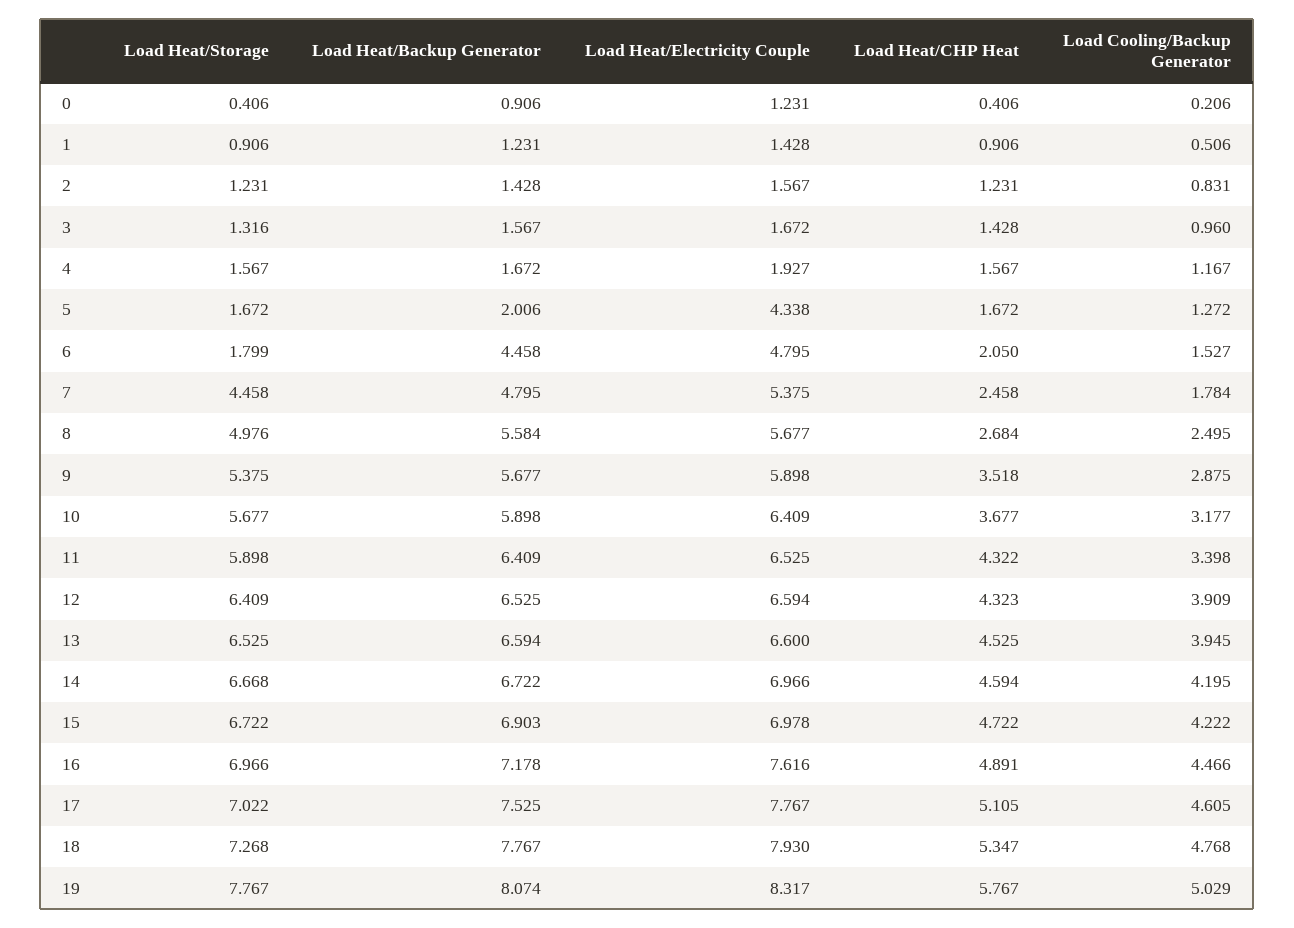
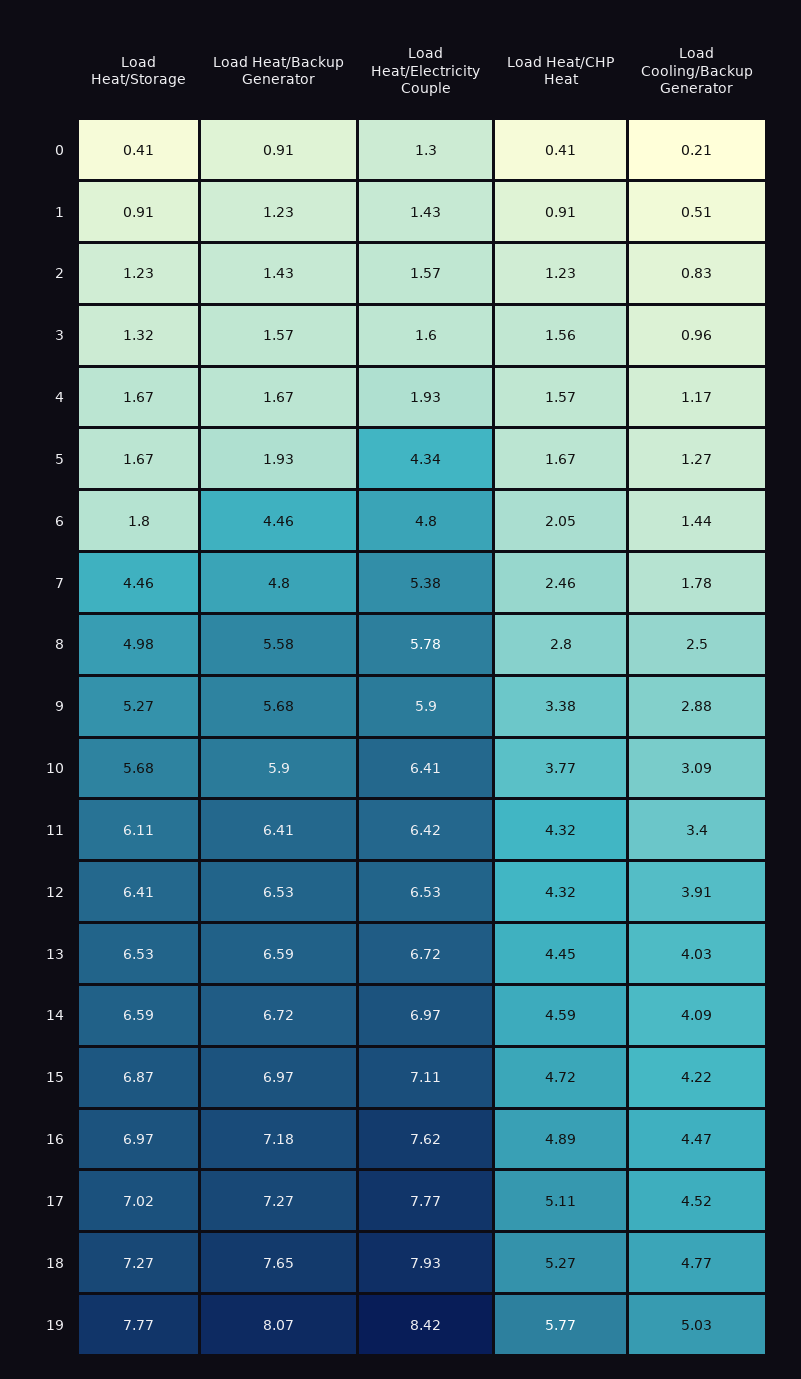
  {
    "Load Heat/Storage": {
      "0": 0.406,
      "1": 0.906,
      "2": 1.231,
      "3": 1.316,
-     "4": 1.567,
+     "4": 1.67,
      "5": 1.672,
      "6": 1.799,
      "7": 4.458,
      "8": 4.976,
-     "9": 5.375,
+     "9": 5.27,
      "10": 5.677,
-     "11": 5.898,
+     "11": 6.11,
      "12": 6.409,
      "13": 6.525,
-     "14": 6.668,
+     "14": 6.59,
-     "15": 6.722,
+     "15": 6.87,
      "16": 6.966,
      "17": 7.022,
      "18": 7.268,
      "19": 7.767
    },
    "Load Heat/Backup Generator": {
      "0": 0.906,
      "1": 1.231,
      "2": 1.428,
      "3": 1.567,
      "4": 1.672,
-     "5": 2.006,
+     "5": 1.93,
      "6": 4.458,
      "7": 4.795,
      "8": 5.584,
      "9": 5.677,
      "10": 5.898,
      "11": 6.409,
      "12": 6.525,
      "13": 6.594,
      "14": 6.722,
-     "15": 6.903,
+     "15": 6.97,
      "16": 7.178,
-     "17": 7.525,
+     "17": 7.27,
-     "18": 7.767,
+     "18": 7.65,
      "19": 8.074
    },
    "Load Heat/Electricity Couple": {
-     "0": 1.231,
+     "0": 1.3,
      "1": 1.428,
      "2": 1.567,
-     "3": 1.672,
+     "3": 1.6,
      "4": 1.927,
      "5": 4.338,
      "6": 4.795,
      "7": 5.375,
-     "8": 5.677,
+     "8": 5.78,
      "9": 5.898,
      "10": 6.409,
-     "11": 6.525,
+     "11": 6.42,
-     "12": 6.594,
+     "12": 6.53,
-     "13": 6.6,
+     "13": 6.72,
      "14": 6.966,
-     "15": 6.978,
+     "15": 7.11,
      "16": 7.616,
      "17": 7.767,
      "18": 7.93,
-     "19": 8.317
+     "19": 8.42
    },
    "Load Heat/CHP Heat": {
      "0": 0.406,
      "1": 0.906,
      "2": 1.231,
-     "3": 1.428,
+     "3": 1.56,
      "4": 1.567,
      "5": 1.672,
      "6": 2.05,
      "7": 2.458,
-     "8": 2.684,
+     "8": 2.8,
-     "9": 3.518,
+     "9": 3.38,
-     "10": 3.677,
+     "10": 3.77,
      "11": 4.322,
      "12": 4.323,
-     "13": 4.525,
+     "13": 4.45,
      "14": 4.594,
      "15": 4.722,
      "16": 4.891,
      "17": 5.105,
-     "18": 5.347,
+     "18": 5.27,
      "19": 5.767
    },
    "Load Cooling/Backup Generator": {
      "0": 0.206,
      "1": 0.506,
      "2": 0.831,
      "3": 0.96,
      "4": 1.167,
      "5": 1.272,
-     "6": 1.527,
+     "6": 1.44,
      "7": 1.784,
      "8": 2.495,
      "9": 2.875,
-     "10": 3.177,
+     "10": 3.09,
      "11": 3.398,
      "12": 3.909,
-     "13": 3.945,
+     "13": 4.03,
-     "14": 4.195,
+     "14": 4.09,
      "15": 4.222,
      "16": 4.466,
-     "17": 4.605,
+     "17": 4.52,
      "18": 4.768,
      "19": 5.029
    }
  }

